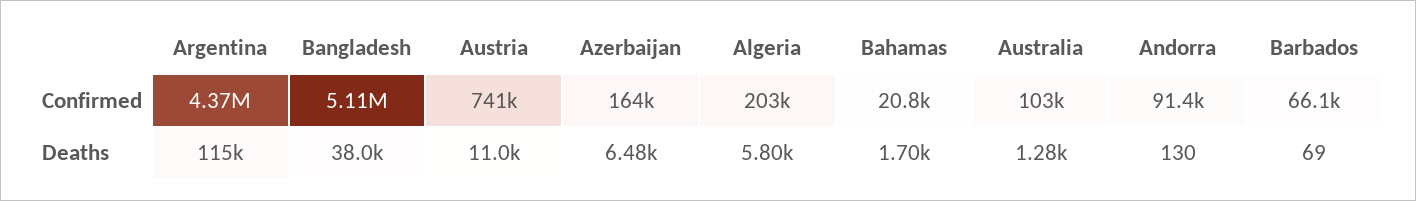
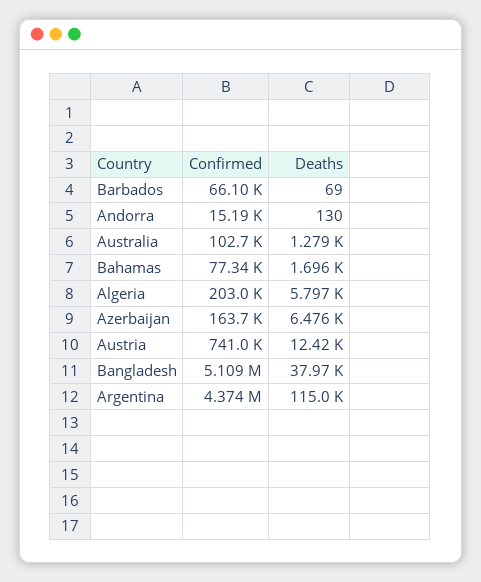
  {
    "Argentina": {
      "Confirmed": 4374000,
      "Deaths": 115000
    },
    "Bangladesh": {
      "Confirmed": 5109000,
      "Deaths": 37970
    },
    "Austria": {
      "Confirmed": 741000,
-     "Deaths": 11000
+     "Deaths": 12420
    },
    "Azerbaijan": {
      "Confirmed": 163700,
      "Deaths": 6476
    },
    "Algeria": {
      "Confirmed": 203000,
      "Deaths": 5797
    },
    "Bahamas": {
-     "Confirmed": 20800,
+     "Confirmed": 77340,
      "Deaths": 1696
    },
    "Australia": {
      "Confirmed": 102700,
      "Deaths": 1279
    },
    "Andorra": {
-     "Confirmed": 91400,
+     "Confirmed": 15190,
      "Deaths": 130
    },
    "Barbados": {
      "Confirmed": 66100,
      "Deaths": 69
    }
  }

